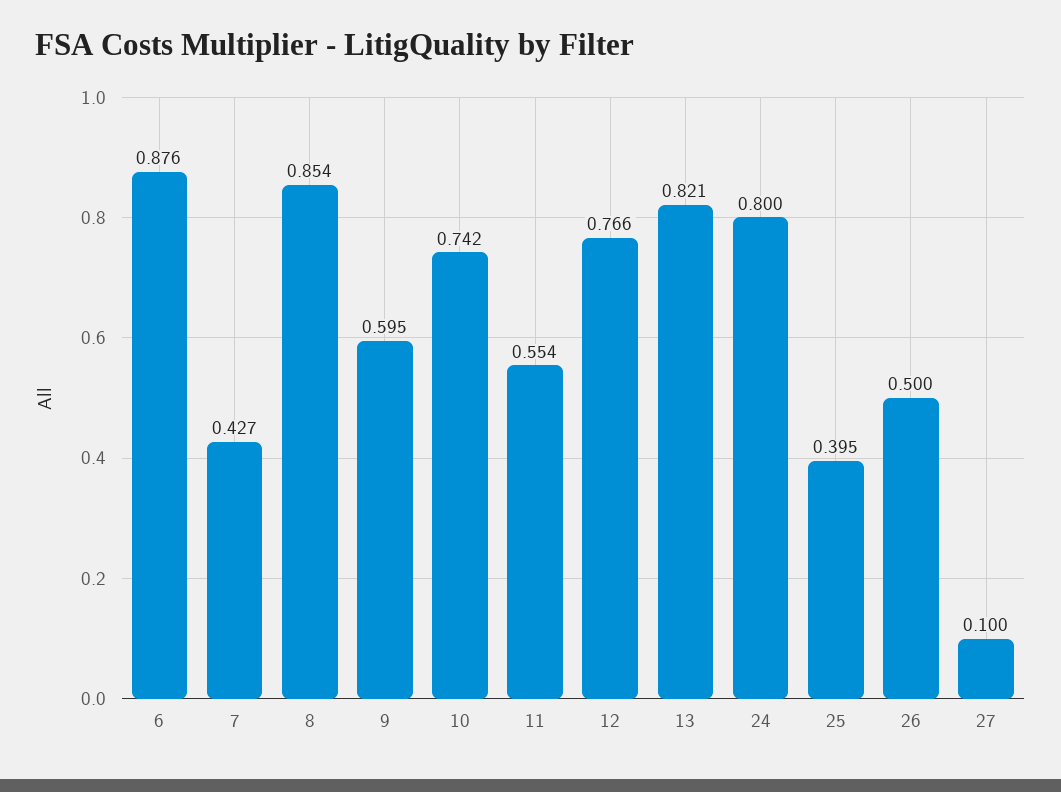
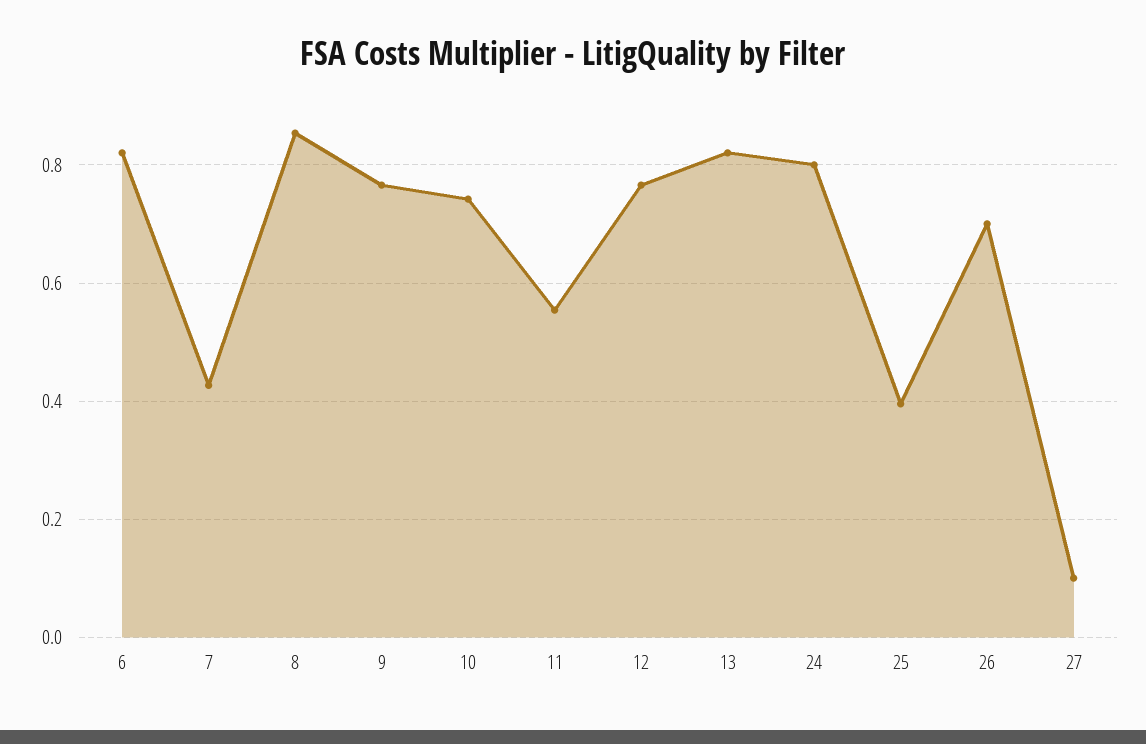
  {
-   "6": 0.876,
+   "6": 0.82,
    "7": 0.427,
    "8": 0.854,
-   "9": 0.595,
+   "9": 0.76,
    "10": 0.742,
    "11": 0.554,
    "12": 0.766,
    "13": 0.821,
    "24": 0.8,
    "25": 0.395,
-   "26": 0.5,
+   "26": 0.7,
    "27": 0.1
  }

